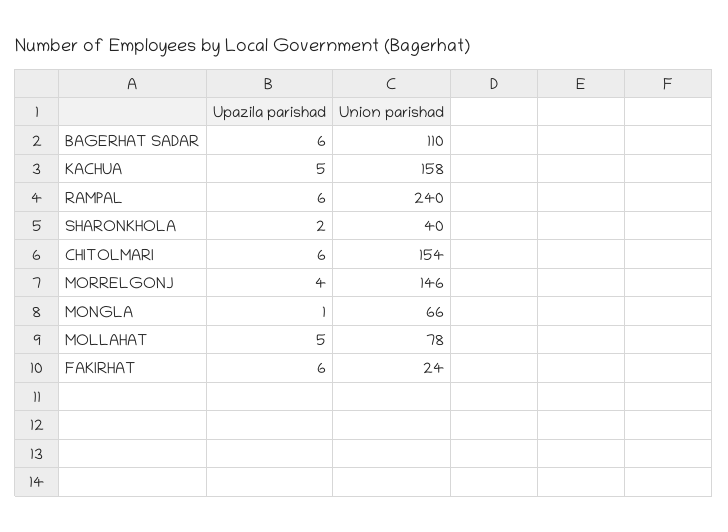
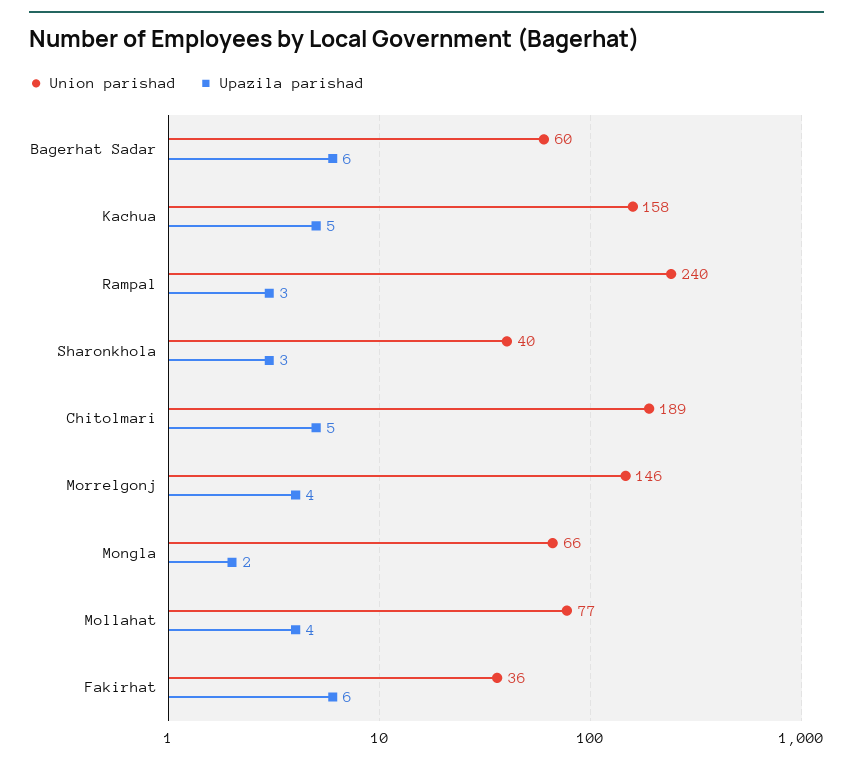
  {
    "Upazila parishad": {
      "BAGERHAT SADAR": 6,
      "KACHUA": 5,
-     "RAMPAL": 6,
+     "RAMPAL": 3,
-     "SHARONKHOLA": 2,
+     "SHARONKHOLA": 3,
-     "CHITOLMARI": 6,
+     "CHITOLMARI": 5,
      "MORRELGONJ": 4,
-     "MONGLA": 1,
+     "MONGLA": 2,
-     "MOLLAHAT": 5,
+     "MOLLAHAT": 4,
      "FAKIRHAT": 6
    },
    "Union parishad": {
-     "BAGERHAT SADAR": 110,
+     "BAGERHAT SADAR": 60,
      "KACHUA": 158,
      "RAMPAL": 240,
      "SHARONKHOLA": 40,
-     "CHITOLMARI": 154,
+     "CHITOLMARI": 189,
      "MORRELGONJ": 146,
      "MONGLA": 66,
-     "MOLLAHAT": 78,
+     "MOLLAHAT": 77,
-     "FAKIRHAT": 24
+     "FAKIRHAT": 36
    }
  }

